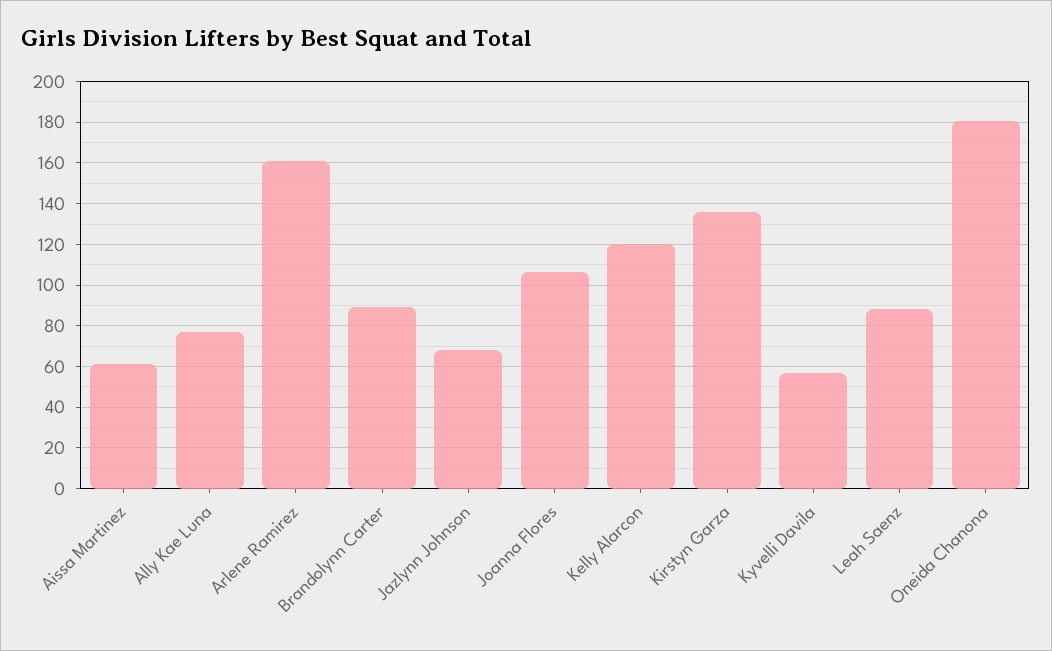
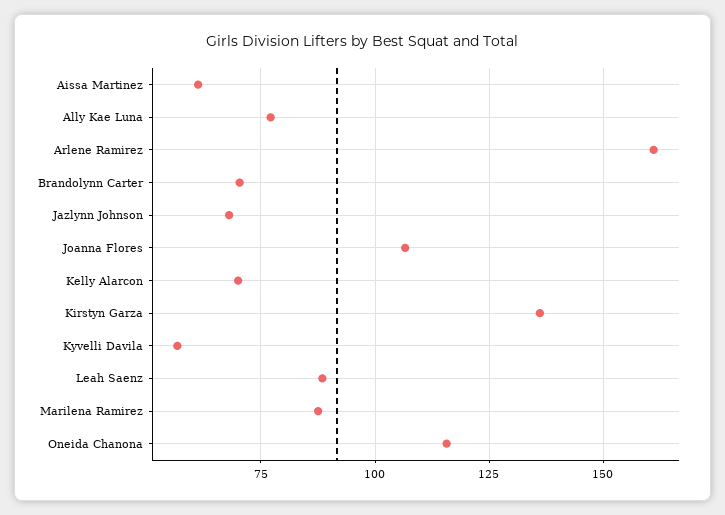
  {
    "Aissa Martinez": 60,
    "Ally Kae Luna": 77.5,
    "Arlene Ramirez": 160,
-   "Brandolynn Carter": 90,
+   "Brandolynn Carter": 70,
    "Jazlynn Johnson": 67.5,
    "Joanna Flores": 107.5,
-   "Kelly Alarcon": 120,
+   "Kelly Alarcon": 70,
    "Kirstyn Garza": 135,
    "Kyvelli Davila": 57.5,
    "Leah Saenz": 87.5,
-   "Oneida Chanona": 180
+   "Oneida Chanona": 115,
+   "Marilena Ramirez": 87.5
  }

